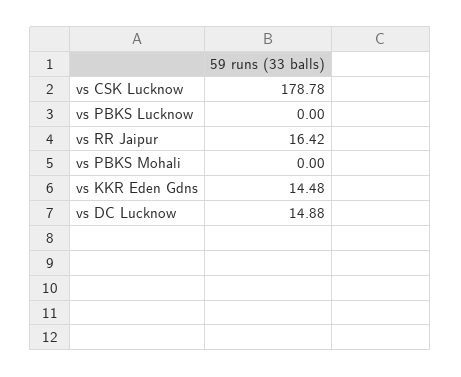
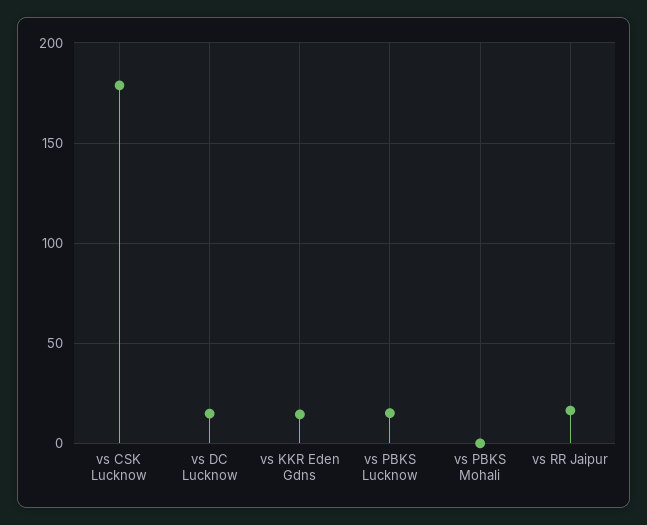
  {
    "vs CSK Lucknow": 178.78,
-   "vs PBKS Lucknow": 0,
+   "vs PBKS Lucknow": 15,
    "vs RR Jaipur": 16.42,
    "vs PBKS Mohali": 0,
    "vs KKR Eden Gdns": 14.48,
    "vs DC Lucknow": 14.88
  }

